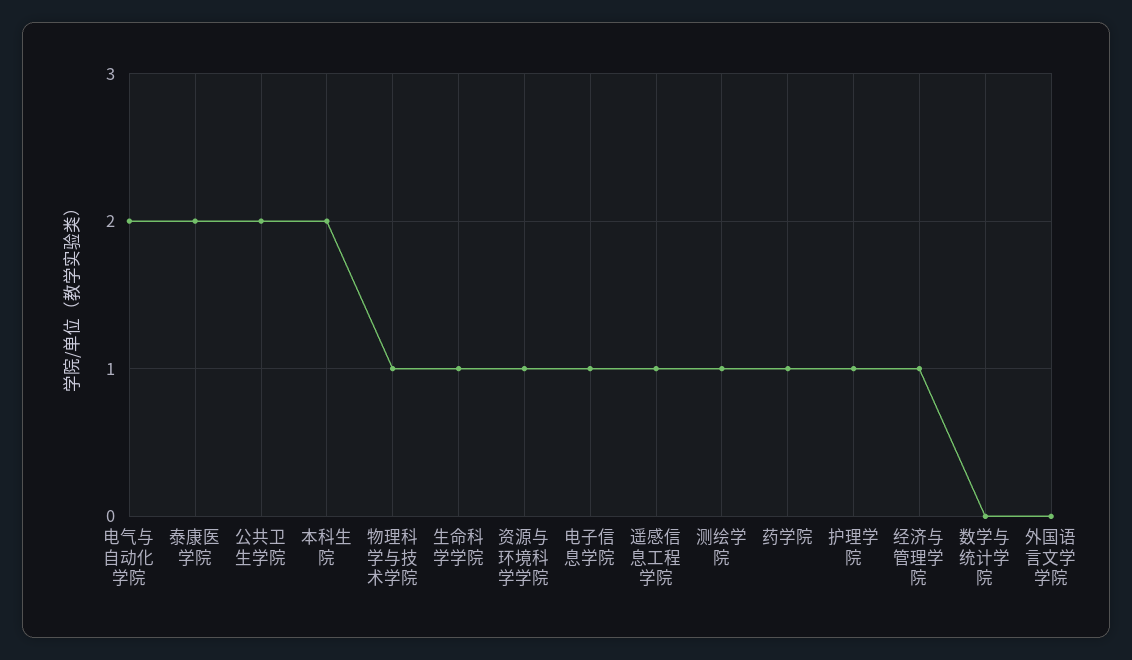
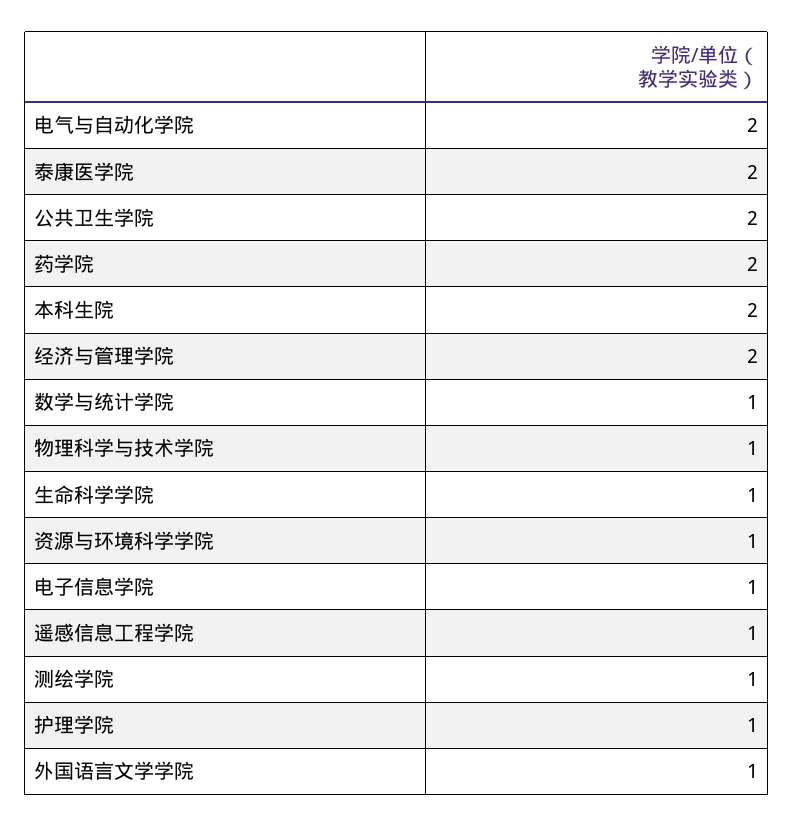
  {
    "电气与自动化学院": 2,
    "泰康医学院": 2,
    "公共卫生学院": 2,
    "本科生院": 2,
    "物理科学与技术学院": 1,
    "生命科学学院": 1,
    "资源与环境科学学院": 1,
    "电子信息学院": 1,
    "遥感信息工程学院": 1,
    "测绘学院": 1,
-   "药学院": 1,
+   "药学院": 2,
    "护理学院": 1,
-   "经济与管理学院": 1,
+   "经济与管理学院": 2,
-   "数学与统计学院": 0,
+   "数学与统计学院": 1,
-   "外国语言文学学院": 0
+   "外国语言文学学院": 1
  }

